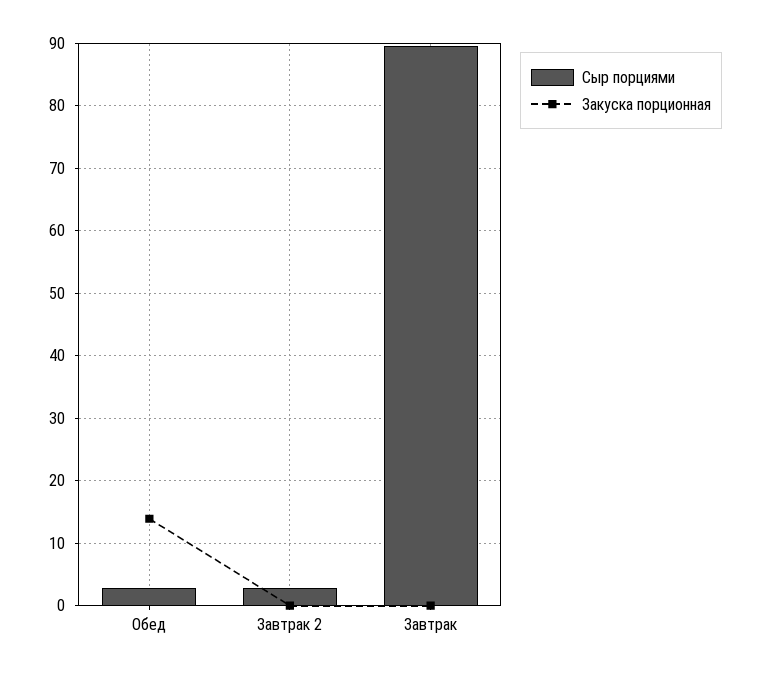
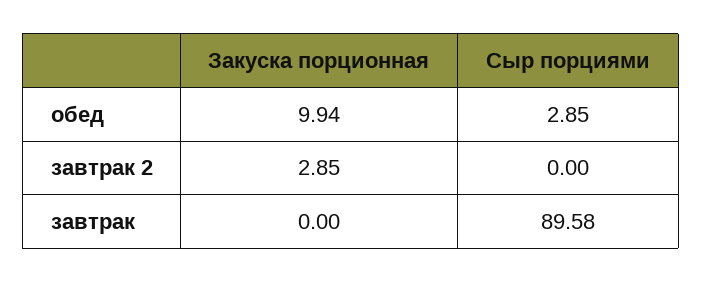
  {
    "Сыр порциями": {
      "Обед": 2.85,
-     "Завтрак 2": 3,
+     "Завтрак 2": 0,
      "Завтрак": 89.58
    },
    "Закуска порционная": {
-     "Обед": 14,
+     "Обед": 9.94,
-     "Завтрак 2": 0,
+     "Завтрак 2": 2.85,
      "Завтрак": 0
    }
  }

